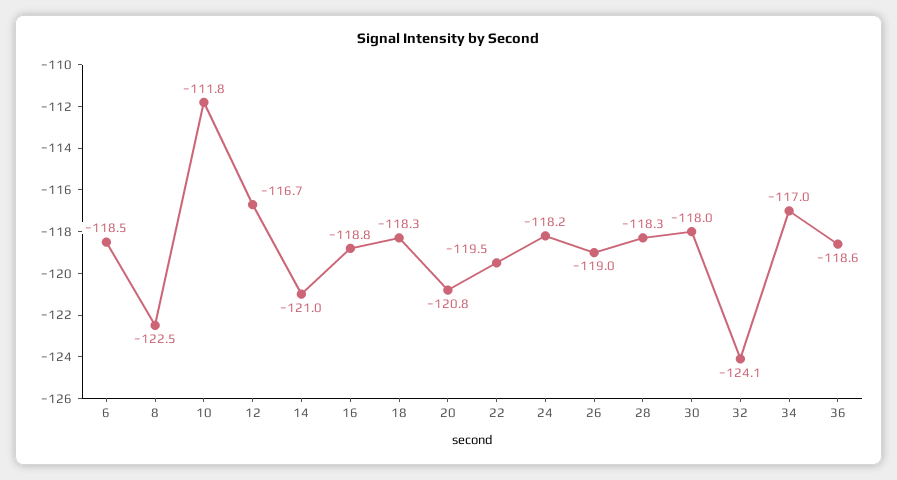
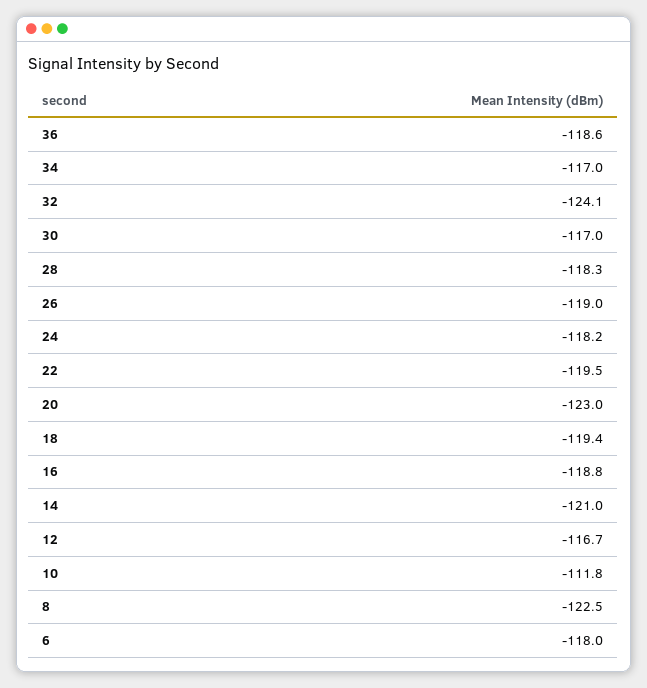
  {
-   "6": -118.5,
+   "6": -118,
    "8": -122.5,
    "10": -111.8,
    "12": -116.7,
    "14": -121,
    "16": -118.8,
-   "18": -118.3,
+   "18": -119.4,
-   "20": -120.8,
+   "20": -123,
    "22": -119.5,
    "24": -118.2,
    "26": -119,
    "28": -118.3,
-   "30": -118,
+   "30": -117,
    "32": -124.1,
    "34": -117,
    "36": -118.6
  }

